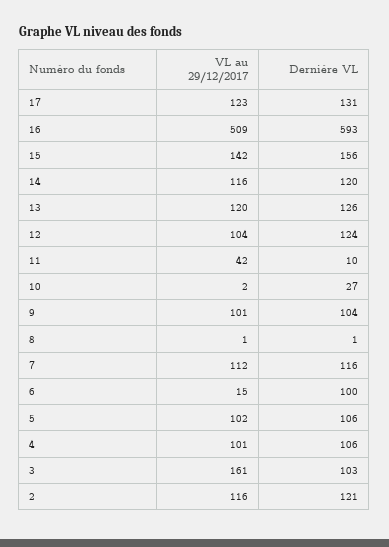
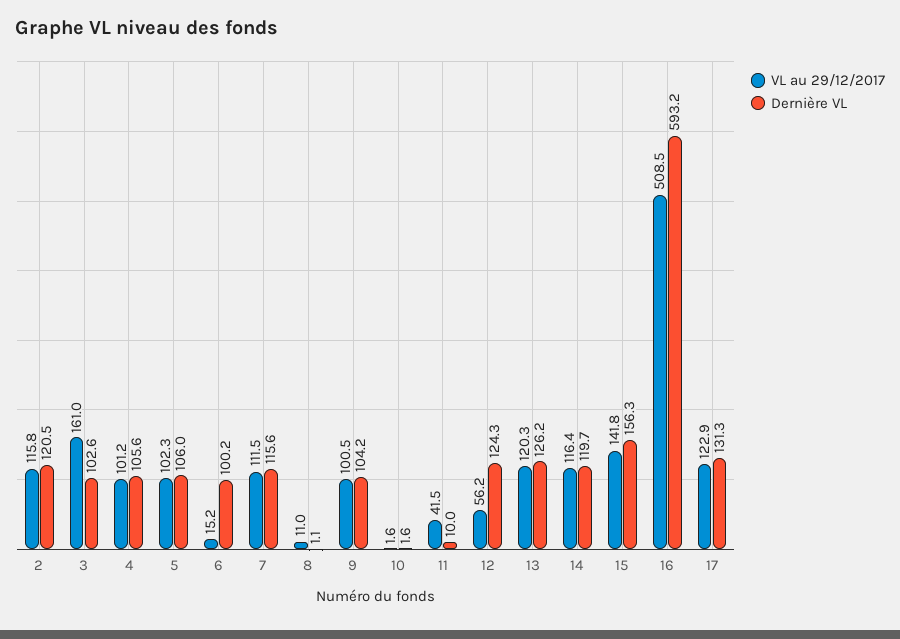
  {
    "VL au 29/12/2017": {
      "17": 122.9,
      "16": 508.5,
      "15": 141.8,
      "14": 116.4,
      "13": 120.3,
-     "12": 104,
+     "12": 56.2,
      "11": 41.5,
      "10": 1.6,
      "9": 100.5,
-     "8": 1,
+     "8": 11,
      "7": 111.5,
      "6": 15.2,
      "5": 102.3,
      "4": 101.2,
      "3": 161,
      "2": 115.8
    },
    "Dernière VL": {
      "17": 131.3,
      "16": 593.2,
      "15": 156.3,
      "14": 119.7,
      "13": 126.2,
      "12": 124.3,
      "11": 10,
-     "10": 27,
+     "10": 1.6,
      "9": 104.2,
      "8": 1.1,
      "7": 115.6,
      "6": 100.2,
      "5": 106,
      "4": 105.6,
      "3": 102.6,
      "2": 120.5
    }
  }

